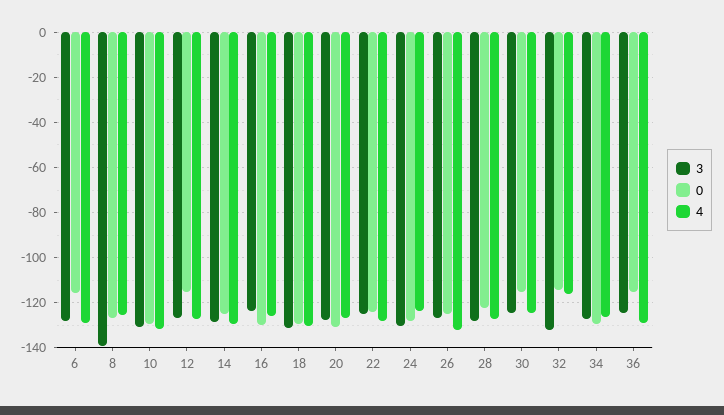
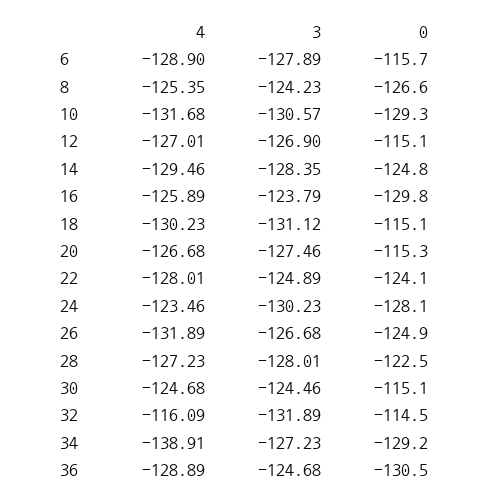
  {
    "3": {
      "6": -127.89,
-     "8": -140,
+     "8": -124.23,
      "10": -130.57,
      "12": -126.9,
      "14": -128.35,
      "16": -123.79,
      "18": -131.12,
      "20": -127.46,
      "22": -124.89,
      "24": -130.23,
      "26": -126.68,
      "28": -128.01,
      "30": -124.46,
      "32": -131.89,
      "34": -127.23,
      "36": -124.68
    },
    "0": {
      "6": -115.7,
      "8": -126.6,
      "10": -129.3,
      "12": -115.1,
      "14": -124.8,
      "16": -129.8,
-     "18": -130,
+     "18": -115.1,
-     "20": -130,
+     "20": -115.3,
      "22": -124.1,
      "24": -128.1,
      "26": -124.9,
      "28": -122.5,
      "30": -115.1,
      "32": -114.5,
      "34": -129.2,
-     "36": -115
+     "36": -130.5
    },
    "4": {
      "6": -128.9,
      "8": -125.35,
      "10": -131.68,
      "12": -127.01,
      "14": -129.46,
      "16": -125.89,
      "18": -130.23,
      "20": -126.68,
      "22": -128.01,
      "24": -123.46,
      "26": -131.89,
      "28": -127.23,
      "30": -124.68,
      "32": -116.09,
-     "34": -125,
+     "34": -138.91,
      "36": -128.89
    }
  }

